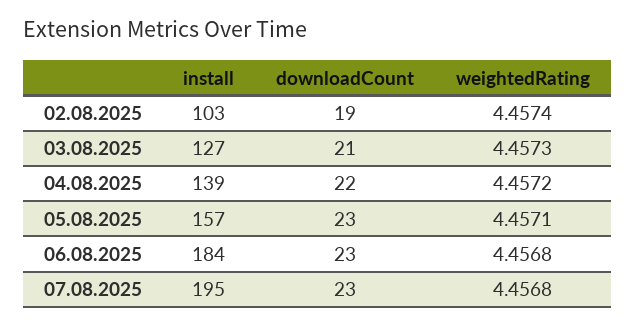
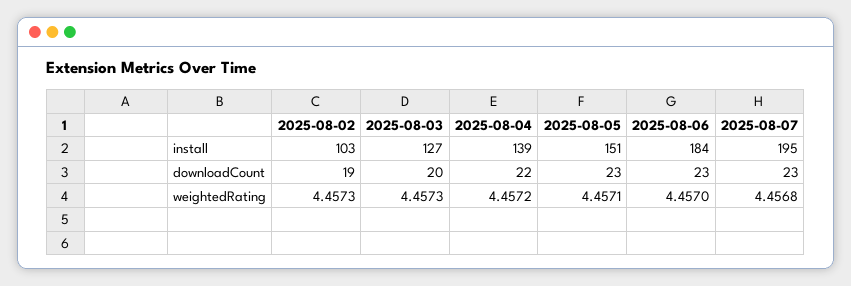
  {
    "install": {
      "02.08.2025": 103,
      "03.08.2025": 127,
      "04.08.2025": 139,
-     "05.08.2025": 157,
+     "05.08.2025": 151,
      "06.08.2025": 184,
      "07.08.2025": 195
    },
    "downloadCount": {
      "02.08.2025": 19,
-     "03.08.2025": 21,
+     "03.08.2025": 20,
      "04.08.2025": 22,
      "05.08.2025": 23,
      "06.08.2025": 23,
      "07.08.2025": 23
    },
    "weightedRating": {
-     "02.08.2025": 4.4574,
+     "02.08.2025": 4.4573,
      "03.08.2025": 4.4573,
      "04.08.2025": 4.4572,
      "05.08.2025": 4.4571,
-     "06.08.2025": 4.4568,
+     "06.08.2025": 4.457,
      "07.08.2025": 4.4568
    }
  }

